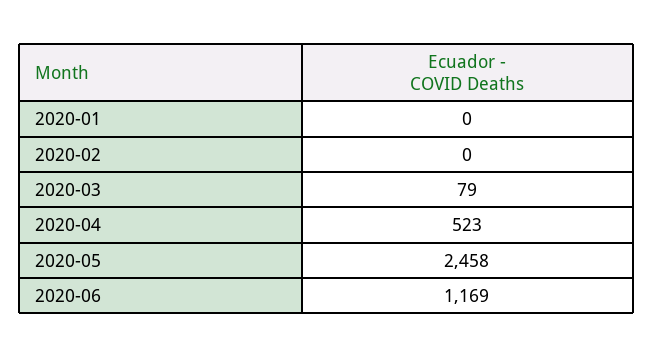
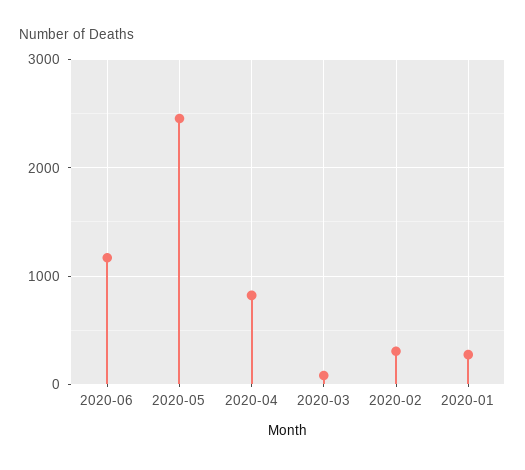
  {
-   "2020-01": 0,
+   "2020-01": 300,
-   "2020-02": 0,
+   "2020-02": 300,
    "2020-03": 79,
-   "2020-04": 523,
+   "2020-04": 800,
    "2020-05": 2458,
    "2020-06": 1169
  }

